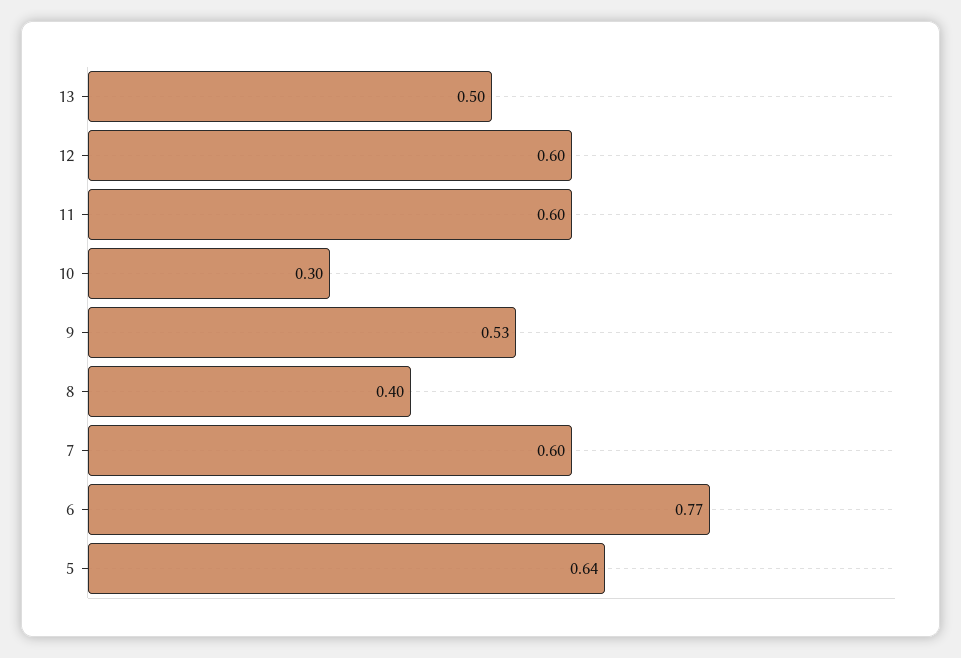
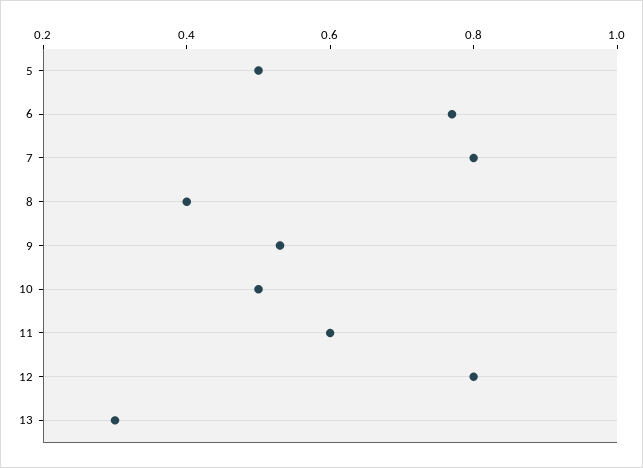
  {
-   "13": 0.5,
+   "13": 0.3,
-   "12": 0.6,
+   "12": 0.8,
    "11": 0.6,
-   "10": 0.3,
+   "10": 0.5,
    "9": 0.53,
    "8": 0.4,
-   "7": 0.6,
+   "7": 0.8,
    "6": 0.77,
-   "5": 0.64
+   "5": 0.5
  }

